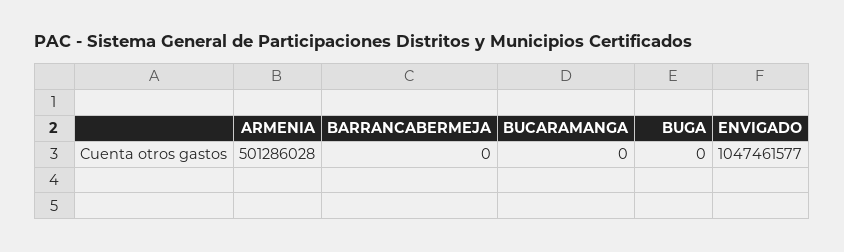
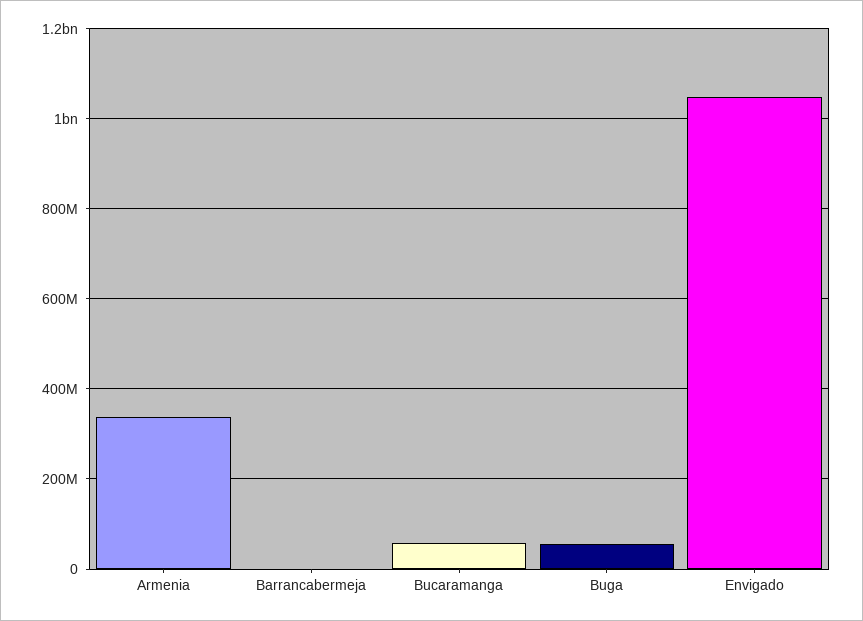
  {
-   "ARMENIA": 501286028,
+   "ARMENIA": 340000000,
    "BARRANCABERMEJA": 0,
-   "BUCARAMANGA": 0,
+   "BUCARAMANGA": 60000000,
-   "BUGA": 0,
+   "BUGA": 60000000,
    "ENVIGADO": 1047461577
  }

